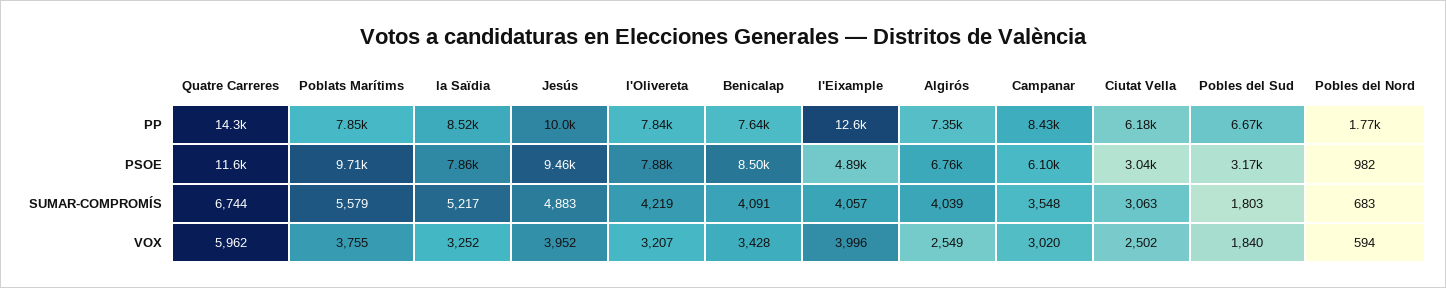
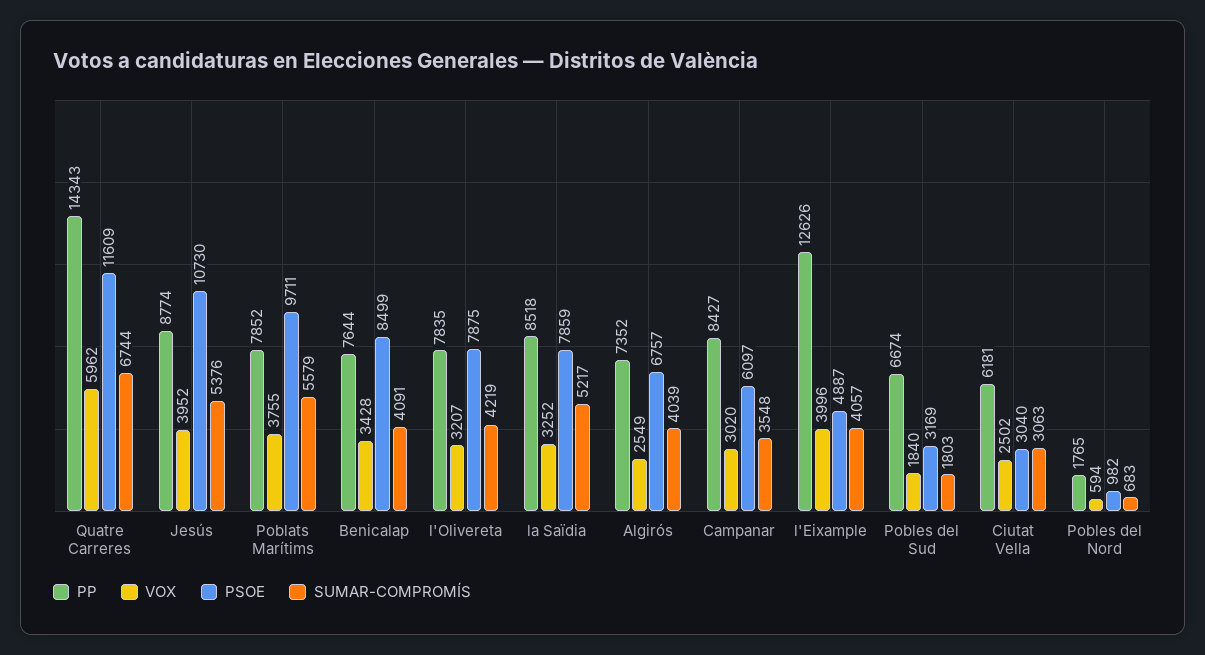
  {
    "PP": {
      "Quatre Carreres": 14343,
      "Poblats Marítims": 7852,
      "la Saïdia": 8518,
-     "Jesús": 10000,
+     "Jesús": 8774,
      "l'Olivereta": 7835,
      "Benicalap": 7644,
      "l'Eixample": 12626,
      "Algirós": 7352,
      "Campanar": 8427,
      "Ciutat Vella": 6181,
      "Pobles del Sud": 6674,
      "Pobles del Nord": 1765
    },
    "PSOE": {
      "Quatre Carreres": 11609,
      "Poblats Marítims": 9711,
      "la Saïdia": 7859,
-     "Jesús": 9460,
+     "Jesús": 10730,
      "l'Olivereta": 7875,
      "Benicalap": 8499,
      "l'Eixample": 4887,
      "Algirós": 6757,
      "Campanar": 6097,
      "Ciutat Vella": 3040,
      "Pobles del Sud": 3169,
      "Pobles del Nord": 982
    },
    "SUMAR-COMPROMÍS": {
      "Quatre Carreres": 6744,
      "Poblats Marítims": 5579,
      "la Saïdia": 5217,
-     "Jesús": 4883,
+     "Jesús": 5376,
      "l'Olivereta": 4219,
      "Benicalap": 4091,
      "l'Eixample": 4057,
      "Algirós": 4039,
      "Campanar": 3548,
      "Ciutat Vella": 3063,
      "Pobles del Sud": 1803,
      "Pobles del Nord": 683
    },
    "VOX": {
      "Quatre Carreres": 5962,
      "Poblats Marítims": 3755,
      "la Saïdia": 3252,
      "Jesús": 3952,
      "l'Olivereta": 3207,
      "Benicalap": 3428,
      "l'Eixample": 3996,
      "Algirós": 2549,
      "Campanar": 3020,
      "Ciutat Vella": 2502,
      "Pobles del Sud": 1840,
      "Pobles del Nord": 594
    }
  }

